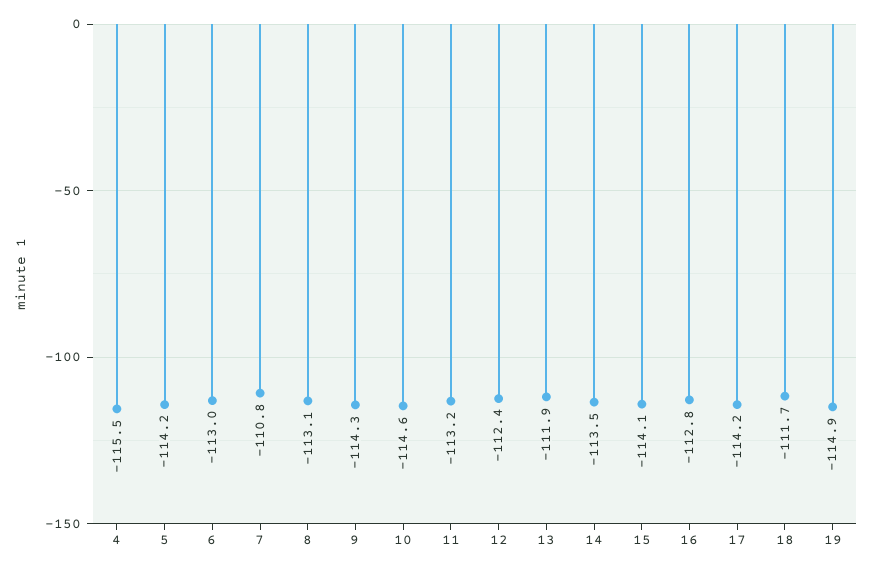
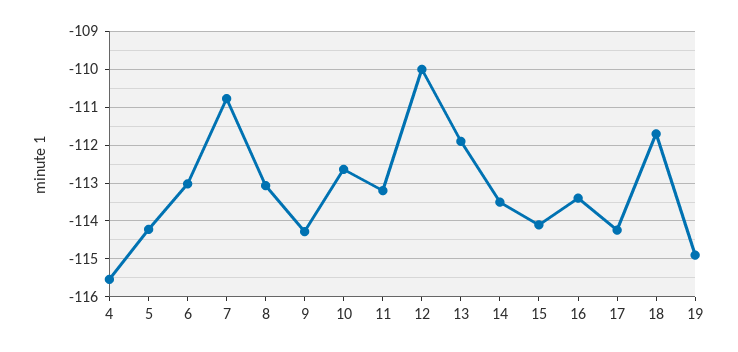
  {
    "4": -115.5,
    "5": -114.2,
    "6": -113,
    "7": -110.8,
    "8": -113.1,
    "9": -114.3,
-   "10": -114.6,
+   "10": -112.6,
    "11": -113.2,
-   "12": -112.4,
+   "12": -110,
    "13": -111.9,
    "14": -113.5,
    "15": -114.1,
-   "16": -112.8,
+   "16": -113.4,
    "17": -114.2,
    "18": -111.7,
    "19": -114.9
  }

